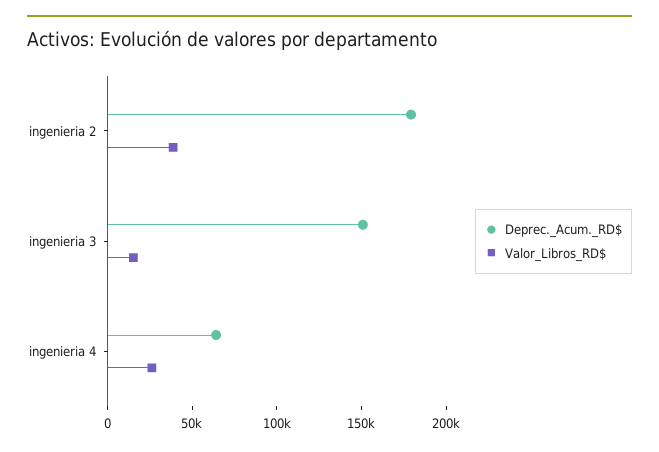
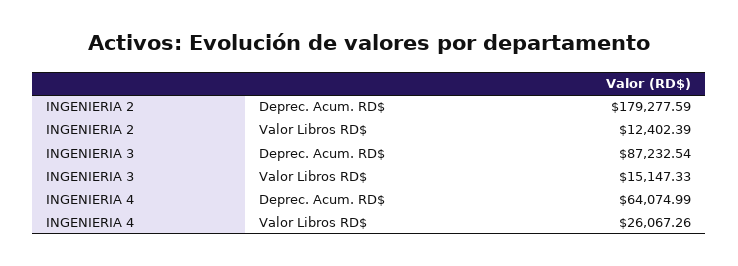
  {
    "Deprec._Acum._RD$": {
      "ingenieria 2": 179277.59,
-     "ingenieria 3": 150000,
+     "ingenieria 3": 87232.54,
      "ingenieria 4": 64074.99
    },
    "Valor_Libros_RD$": {
-     "ingenieria 2": 40000,
+     "ingenieria 2": 12402.39,
      "ingenieria 3": 15147.33,
      "ingenieria 4": 26067.26
    }
  }

